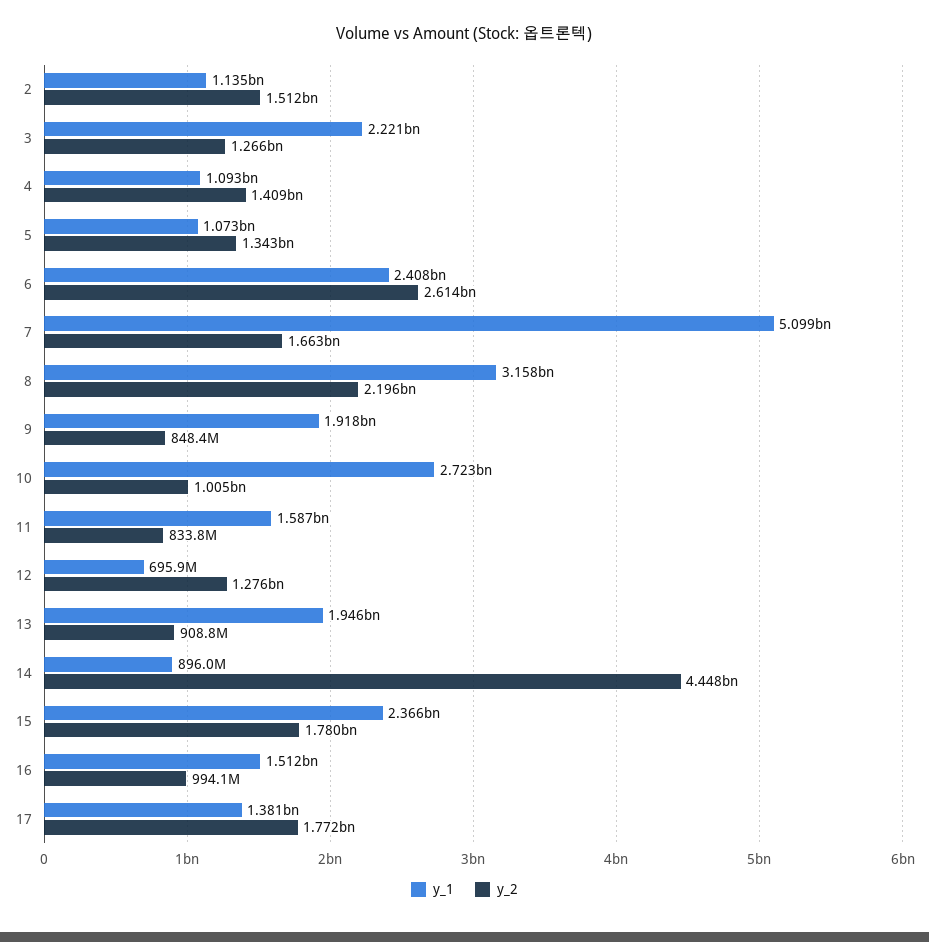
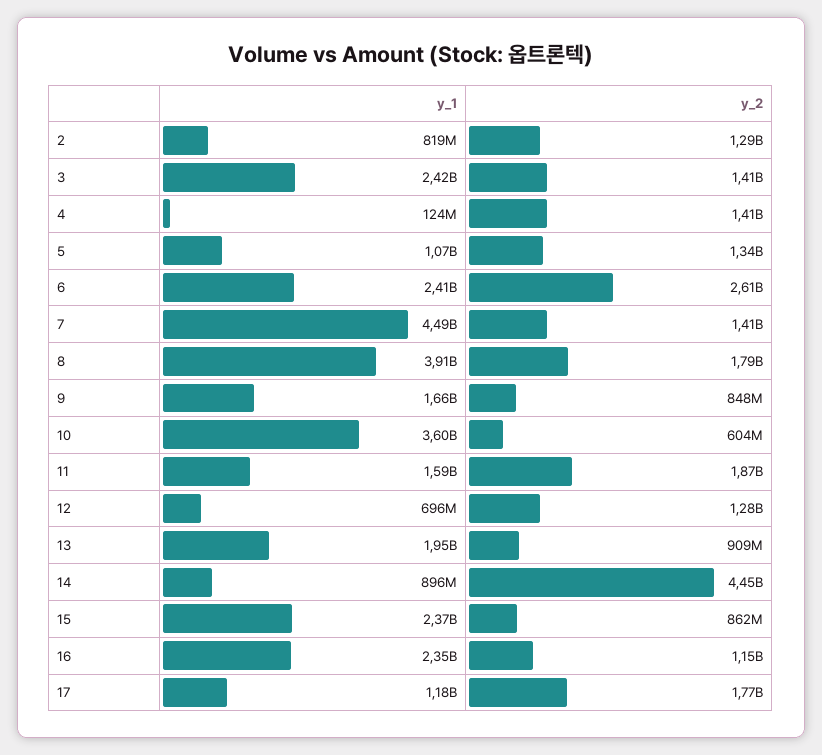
  {
    "y_1": {
-     "2": 1135000000,
+     "2": 819000000,
-     "3": 2221000000,
+     "3": 2420000000,
-     "4": 1093000000,
+     "4": 124000000,
      "5": 1073000000,
      "6": 2408000000,
-     "7": 5099000000,
+     "7": 4490000000,
-     "8": 3158000000,
+     "8": 3910000000,
-     "9": 1918000000,
+     "9": 1660000000,
-     "10": 2723000000,
+     "10": 3600000000,
      "11": 1587000000,
      "12": 695900000,
      "13": 1946000000,
      "14": 896000000,
      "15": 2366000000,
-     "16": 1512000000,
+     "16": 2350000000,
-     "17": 1381000000
+     "17": 1180000000
    },
    "y_2": {
-     "2": 1512000000,
+     "2": 1290000000,
-     "3": 1266000000,
+     "3": 1410000000,
      "4": 1409000000,
      "5": 1343000000,
      "6": 2614000000,
-     "7": 1663000000,
+     "7": 1410000000,
-     "8": 2196000000,
+     "8": 1790000000,
      "9": 848400000,
-     "10": 1005000000,
+     "10": 604000000,
-     "11": 833800000,
+     "11": 1870000000,
      "12": 1276000000,
      "13": 908800000,
      "14": 4448000000,
-     "15": 1780000000,
+     "15": 862000000,
-     "16": 994100000,
+     "16": 1150000000,
      "17": 1772000000
    }
  }

